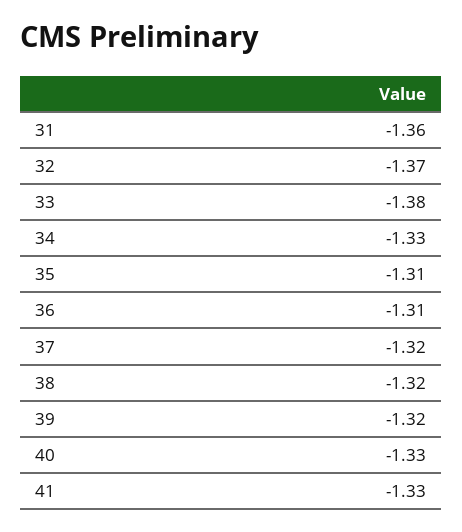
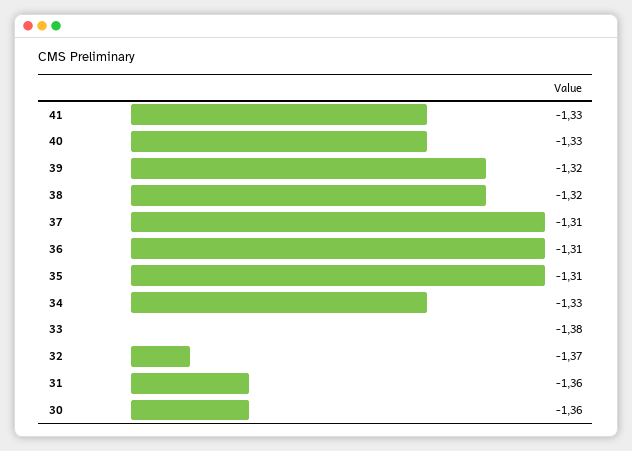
  {
    "31": -1.36,
    "32": -1.37,
    "33": -1.38,
    "34": -1.33,
    "35": -1.31,
    "36": -1.31,
-   "37": -1.32,
+   "37": -1.31,
    "38": -1.32,
    "39": -1.32,
    "40": -1.33,
-   "41": -1.33
+   "41": -1.33,
+   "30": -1.36
  }

